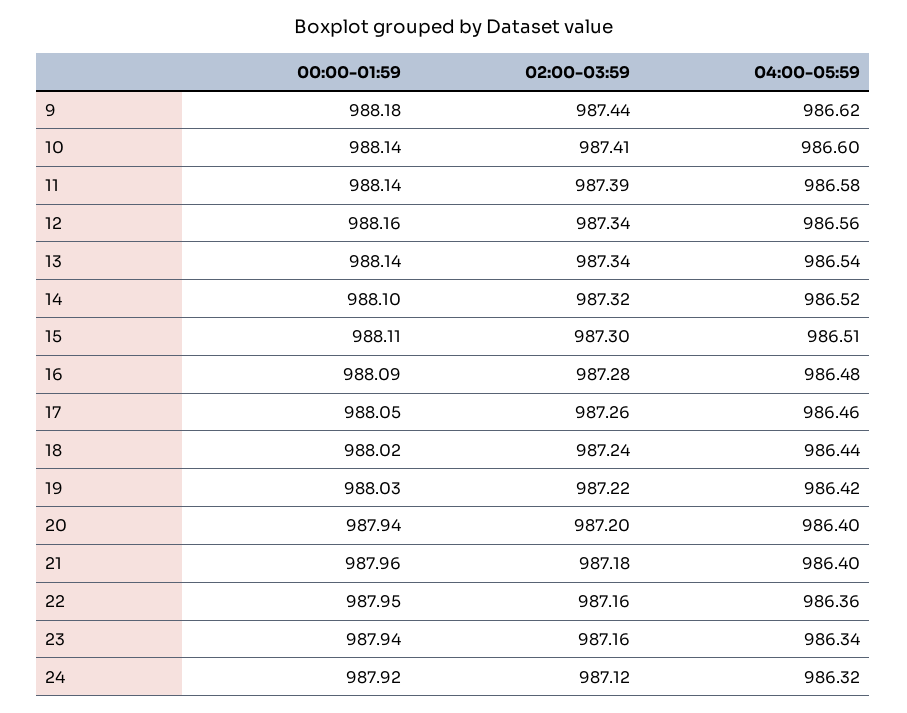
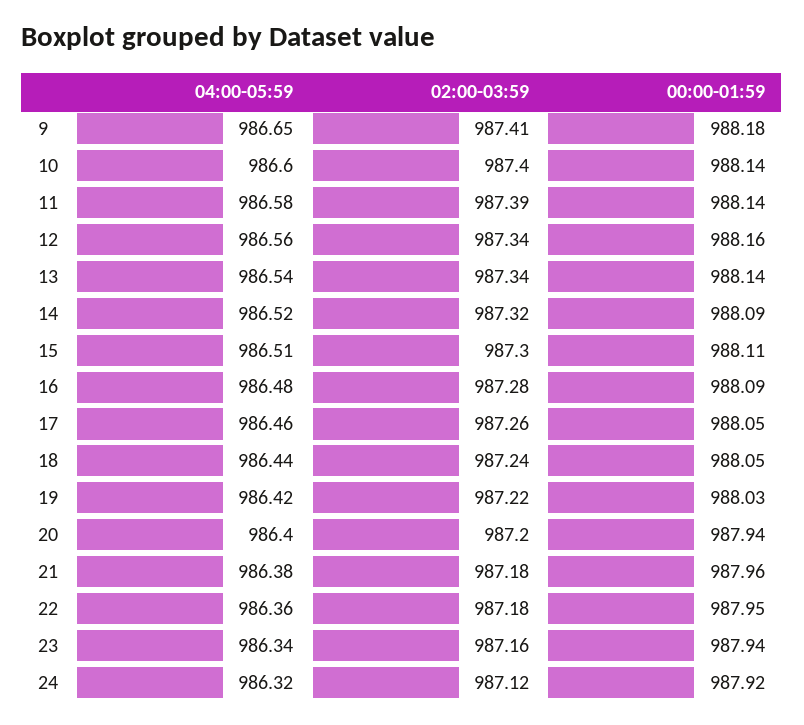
  {
    "00:00-01:59": {
      "9": 988.18,
      "10": 988.14,
      "11": 988.14,
      "12": 988.16,
      "13": 988.14,
-     "14": 988.1,
+     "14": 988.09,
      "15": 988.11,
      "16": 988.09,
      "17": 988.05,
-     "18": 988.02,
+     "18": 988.05,
      "19": 988.03,
      "20": 987.94,
      "21": 987.96,
      "22": 987.95,
      "23": 987.94,
      "24": 987.92
    },
    "02:00-03:59": {
-     "9": 987.44,
+     "9": 987.41,
-     "10": 987.41,
+     "10": 987.4,
      "11": 987.39,
      "12": 987.34,
      "13": 987.34,
      "14": 987.32,
      "15": 987.3,
      "16": 987.28,
      "17": 987.26,
      "18": 987.24,
      "19": 987.22,
      "20": 987.2,
      "21": 987.18,
-     "22": 987.16,
+     "22": 987.18,
      "23": 987.16,
      "24": 987.12
    },
    "04:00-05:59": {
-     "9": 986.62,
+     "9": 986.65,
      "10": 986.6,
      "11": 986.58,
      "12": 986.56,
      "13": 986.54,
      "14": 986.52,
      "15": 986.51,
      "16": 986.48,
      "17": 986.46,
      "18": 986.44,
      "19": 986.42,
      "20": 986.4,
-     "21": 986.4,
+     "21": 986.38,
      "22": 986.36,
      "23": 986.34,
      "24": 986.32
    }
  }

